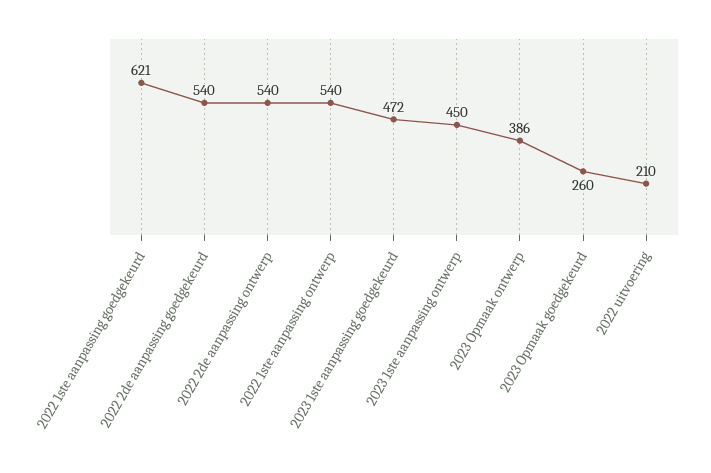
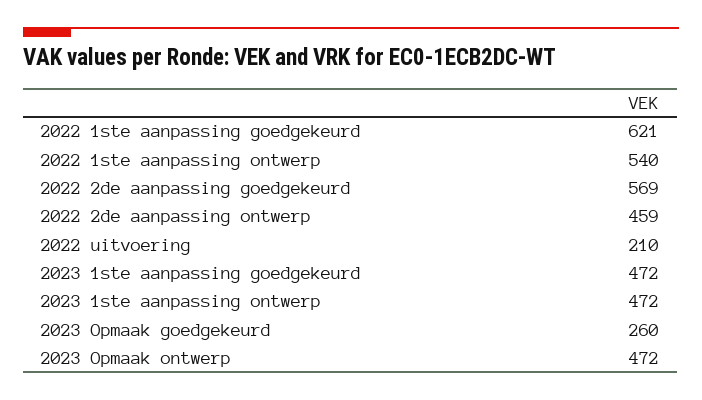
  {
    "2022 1ste aanpassing goedgekeurd": 621,
-   "2022 2de aanpassing goedgekeurd": 540,
+   "2022 2de aanpassing goedgekeurd": 569,
-   "2022 2de aanpassing ontwerp": 540,
+   "2022 2de aanpassing ontwerp": 459,
    "2022 1ste aanpassing ontwerp": 540,
    "2023 1ste aanpassing goedgekeurd": 472,
-   "2023 1ste aanpassing ontwerp": 450,
+   "2023 1ste aanpassing ontwerp": 472,
-   "2023 Opmaak ontwerp": 386,
+   "2023 Opmaak ontwerp": 472,
    "2023 Opmaak goedgekeurd": 260,
    "2022 uitvoering": 210
  }

